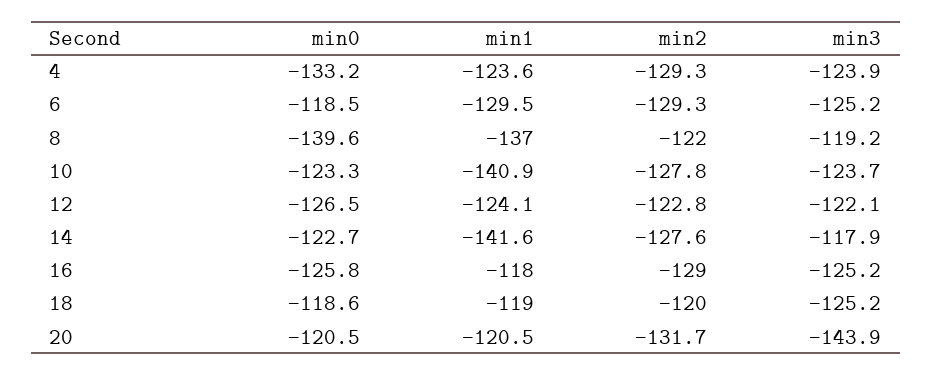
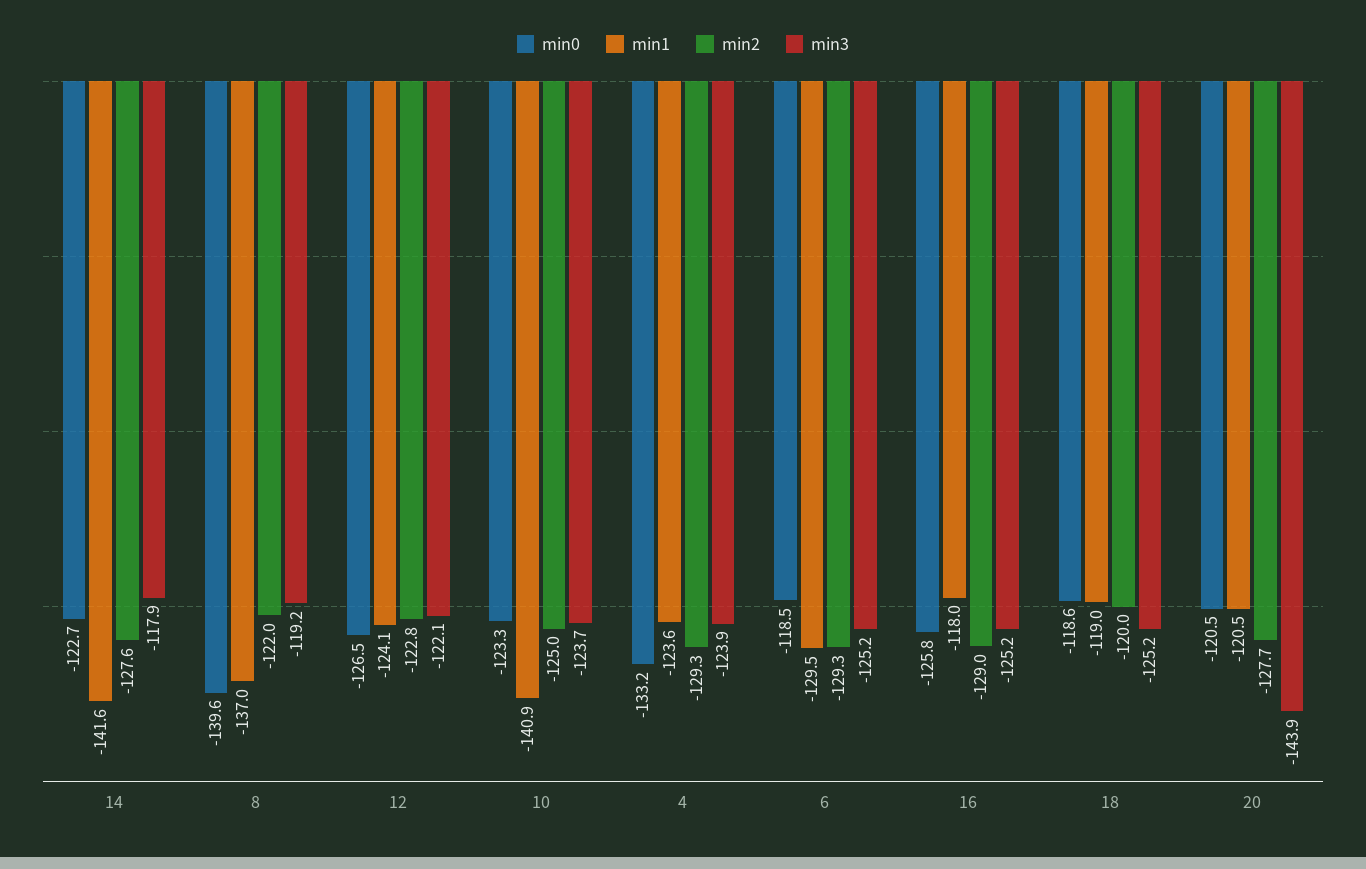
  {
    "min0": {
      "4": -133.2,
      "6": -118.5,
      "8": -139.6,
      "10": -123.3,
      "12": -126.5,
      "14": -122.7,
      "16": -125.8,
      "18": -118.6,
      "20": -120.5
    },
    "min1": {
      "4": -123.6,
      "6": -129.5,
      "8": -137,
      "10": -140.9,
      "12": -124.1,
      "14": -141.6,
      "16": -118,
      "18": -119,
      "20": -120.5
    },
    "min2": {
      "4": -129.3,
      "6": -129.3,
      "8": -122,
-     "10": -127.8,
+     "10": -125,
      "12": -122.8,
      "14": -127.6,
      "16": -129,
      "18": -120,
-     "20": -131.7
+     "20": -127.7
    },
    "min3": {
      "4": -123.9,
      "6": -125.2,
      "8": -119.2,
      "10": -123.7,
      "12": -122.1,
      "14": -117.9,
      "16": -125.2,
      "18": -125.2,
      "20": -143.9
    }
  }

